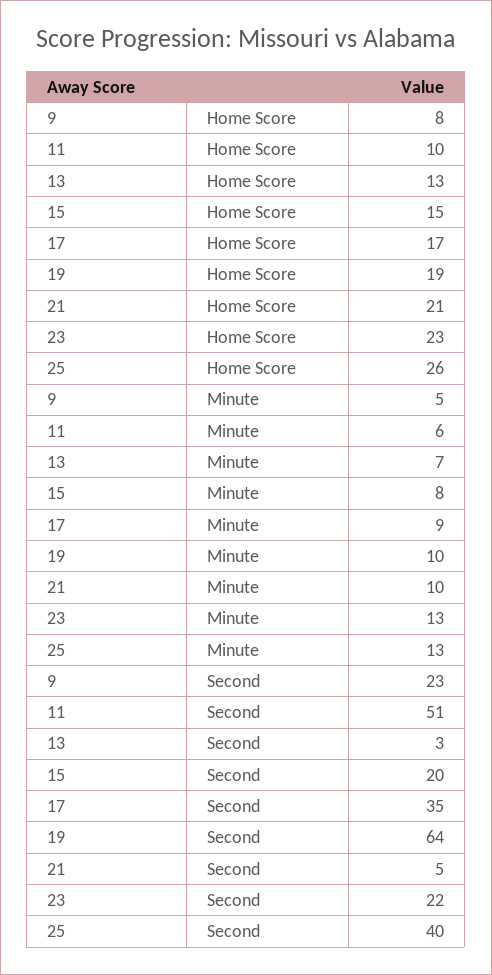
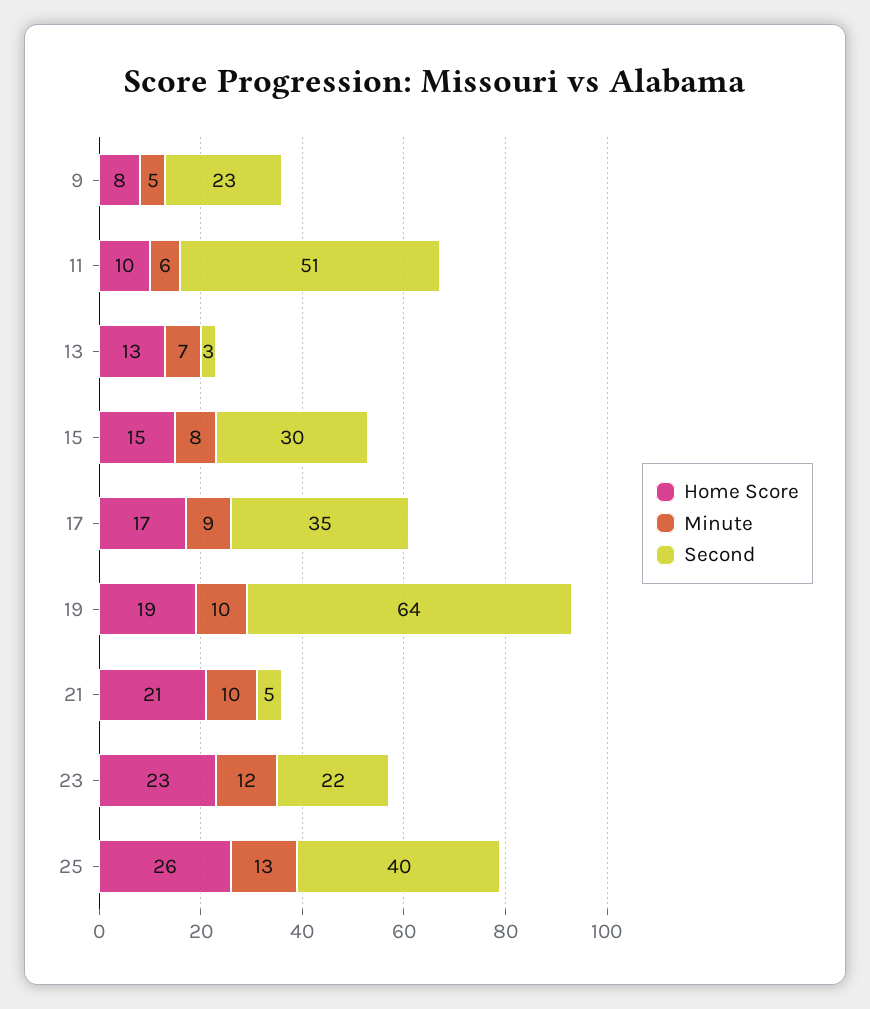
  {
    "Home Score": {
      "9": 8,
      "11": 10,
      "13": 13,
      "15": 15,
      "17": 17,
      "19": 19,
      "21": 21,
      "23": 23,
      "25": 26
    },
    "Minute": {
      "9": 5,
      "11": 6,
      "13": 7,
      "15": 8,
      "17": 9,
      "19": 10,
      "21": 10,
-     "23": 13,
+     "23": 12,
      "25": 13
    },
    "Second": {
      "9": 23,
      "11": 51,
      "13": 3,
-     "15": 20,
+     "15": 30,
      "17": 35,
      "19": 64,
      "21": 5,
      "23": 22,
      "25": 40
    }
  }

